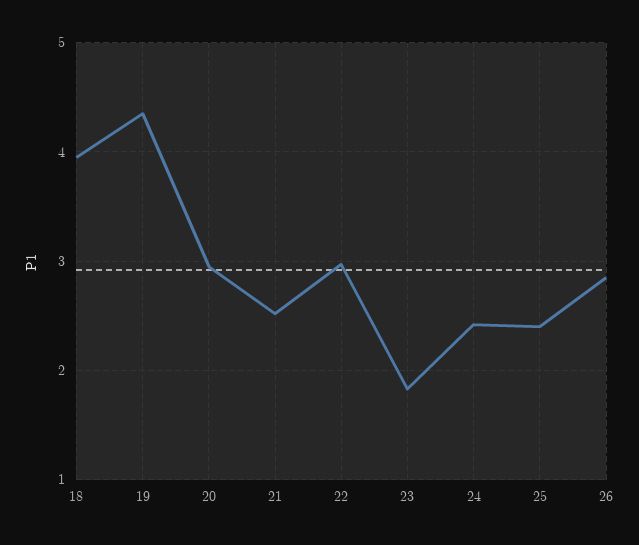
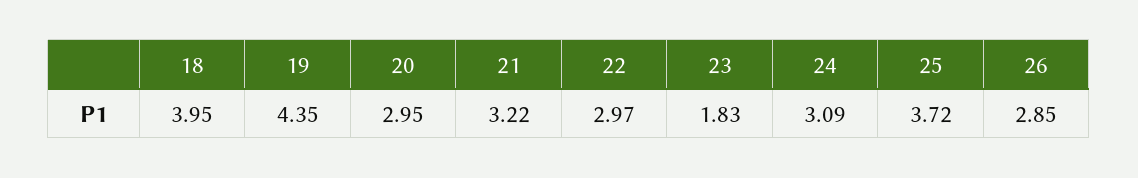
  {
    "18": 3.95,
    "19": 4.35,
    "20": 2.95,
-   "21": 2.5,
+   "21": 3.22,
    "22": 2.97,
    "23": 1.83,
-   "24": 2.4,
+   "24": 3.09,
-   "25": 2.4,
+   "25": 3.72,
    "26": 2.85
  }

